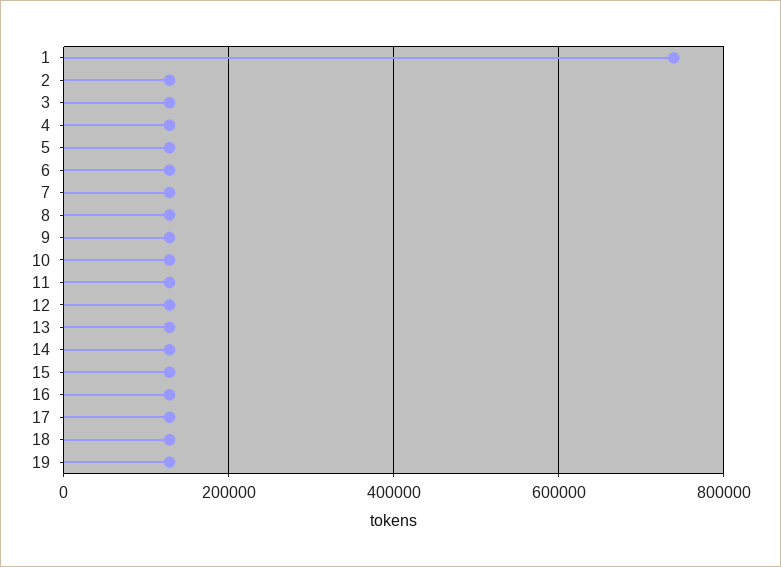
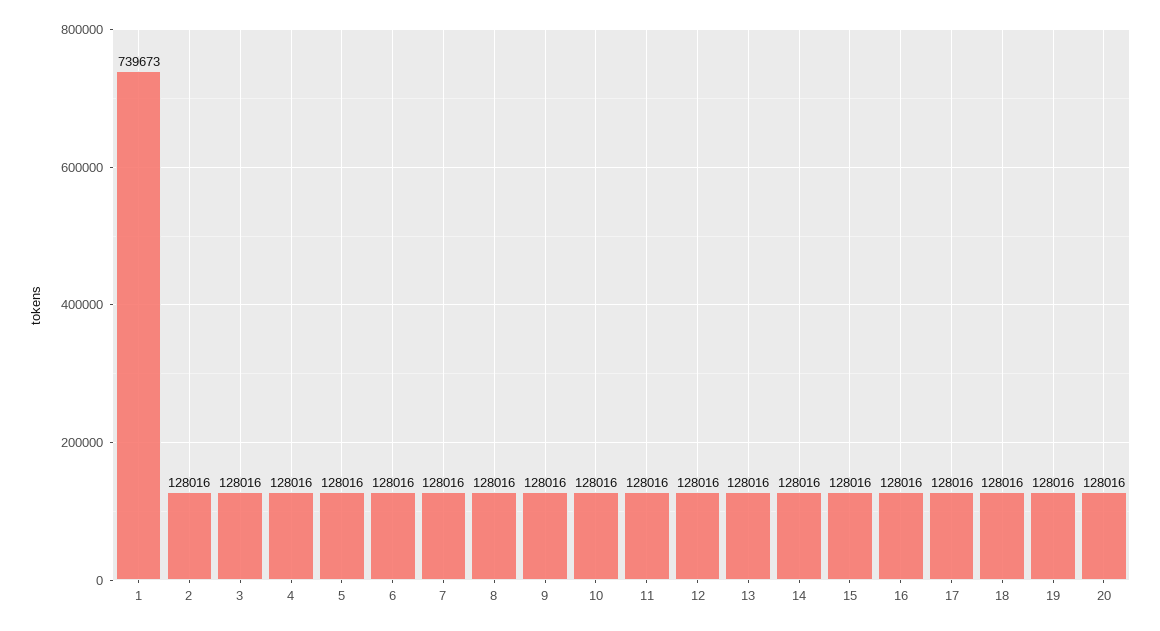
  {
    "1": 739673,
    "2": 128016,
    "3": 128016,
    "4": 128016,
    "5": 128016,
    "6": 128016,
    "7": 128016,
    "8": 128016,
    "9": 128016,
    "10": 128016,
    "11": 128016,
    "12": 128016,
    "13": 128016,
    "14": 128016,
    "15": 128016,
    "16": 128016,
    "17": 128016,
    "18": 128016,
-   "19": 128016
+   "19": 128016,
+   "20": 128016
  }

